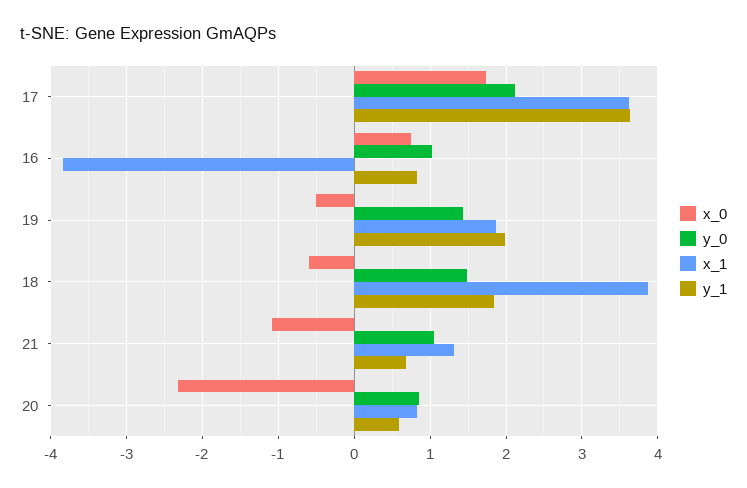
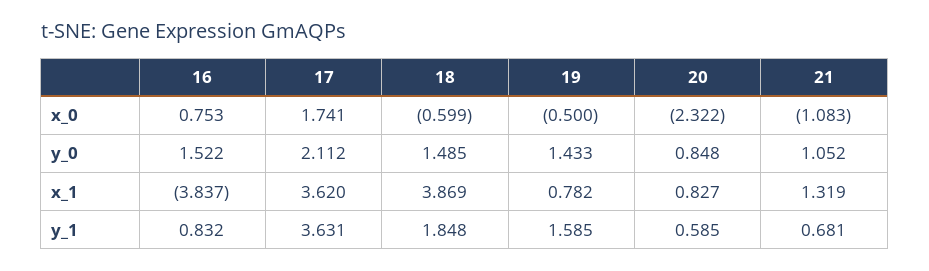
  {
    "x_0": {
      "17": 1.741,
      "16": 0.753,
      "19": -0.5,
      "18": -0.599,
      "21": -1.083,
      "20": -2.322
    },
    "y_0": {
      "17": 2.112,
-     "16": 1,
+     "16": 1.522,
      "19": 1.433,
      "18": 1.485,
      "21": 1.052,
      "20": 0.848
    },
    "x_1": {
      "17": 3.62,
      "16": -3.837,
-     "19": 1.9,
+     "19": 0.782,
      "18": 3.869,
      "21": 1.319,
      "20": 0.827
    },
    "y_1": {
      "17": 3.631,
      "16": 0.832,
-     "19": 2,
+     "19": 1.585,
      "18": 1.848,
      "21": 0.681,
      "20": 0.585
    }
  }

